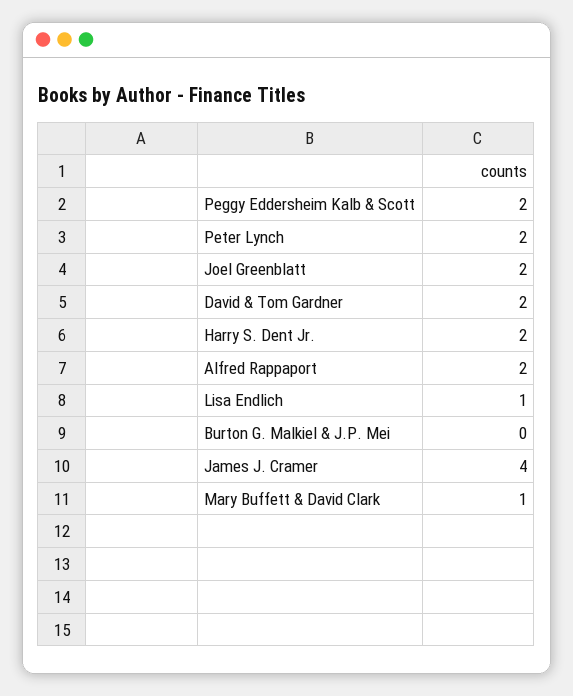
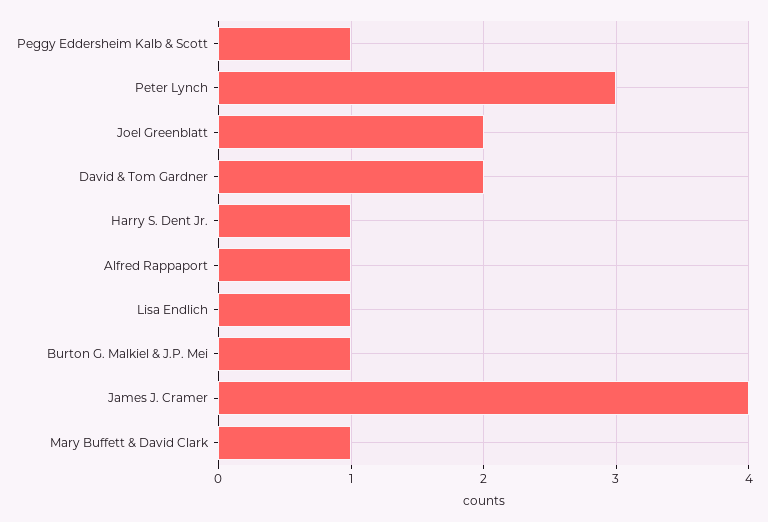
  {
-   "Peggy Eddersheim Kalb & Scott": 2,
+   "Peggy Eddersheim Kalb & Scott": 1,
-   "Peter Lynch": 2,
+   "Peter Lynch": 3,
    "Joel Greenblatt": 2,
    "David & Tom Gardner": 2,
-   "Harry S. Dent Jr.": 2,
+   "Harry S. Dent Jr.": 1,
-   "Alfred Rappaport": 2,
+   "Alfred Rappaport": 1,
    "Lisa Endlich": 1,
-   "Burton G. Malkiel & J.P. Mei": 0,
+   "Burton G. Malkiel & J.P. Mei": 1,
    "James J. Cramer": 4,
    "Mary Buffett & David Clark": 1
  }

